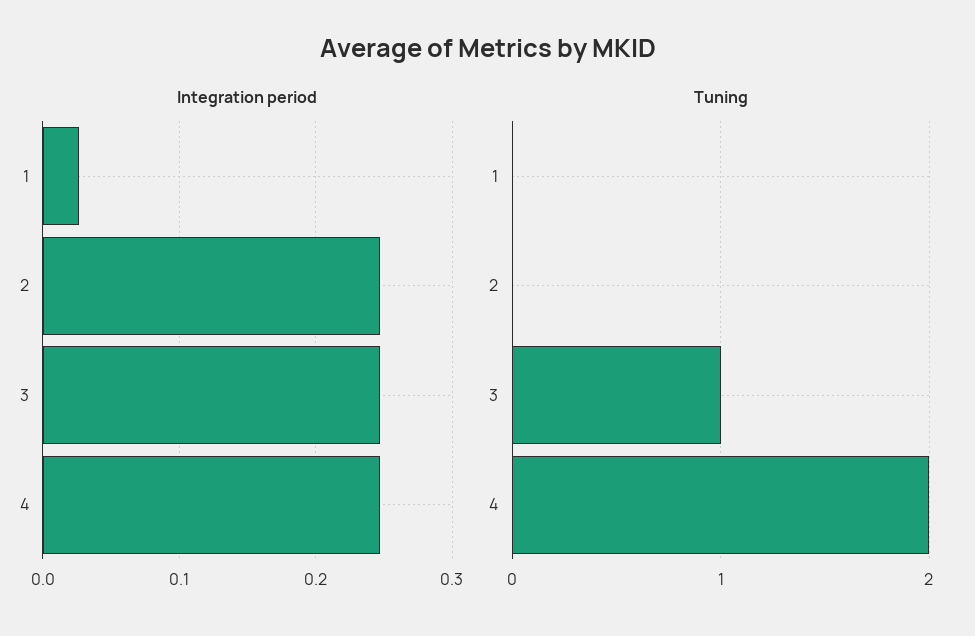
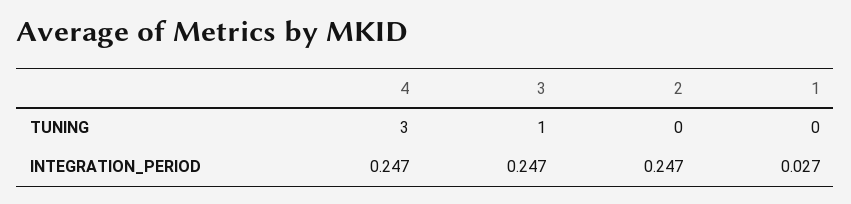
  {
    "Integration period": {
      "1": 0.027,
      "2": 0.247,
      "3": 0.247,
      "4": 0.247
    },
    "Tuning": {
      "1": 0,
      "2": 0,
      "3": 1,
-     "4": 2
+     "4": 3
    }
  }

